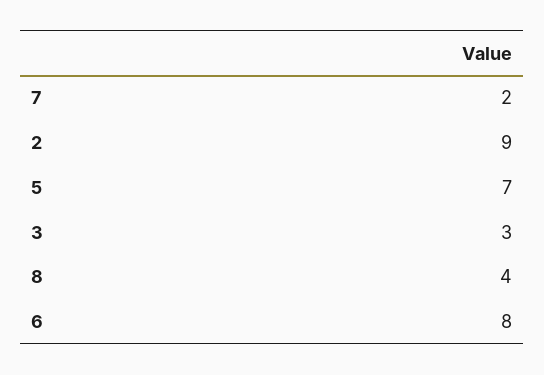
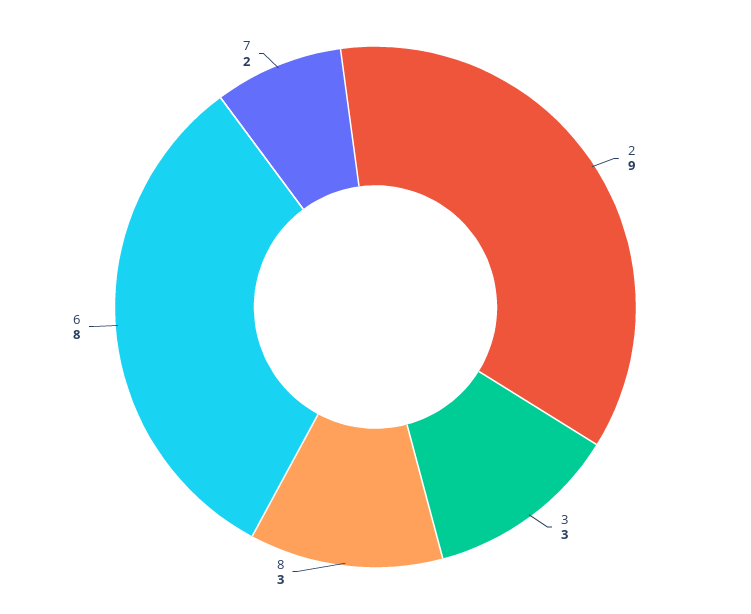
  {
    "7": 2,
    "2": 9,
-   "5": 7,
    "3": 3,
-   "8": 4,
+   "8": 3,
    "6": 8
  }

